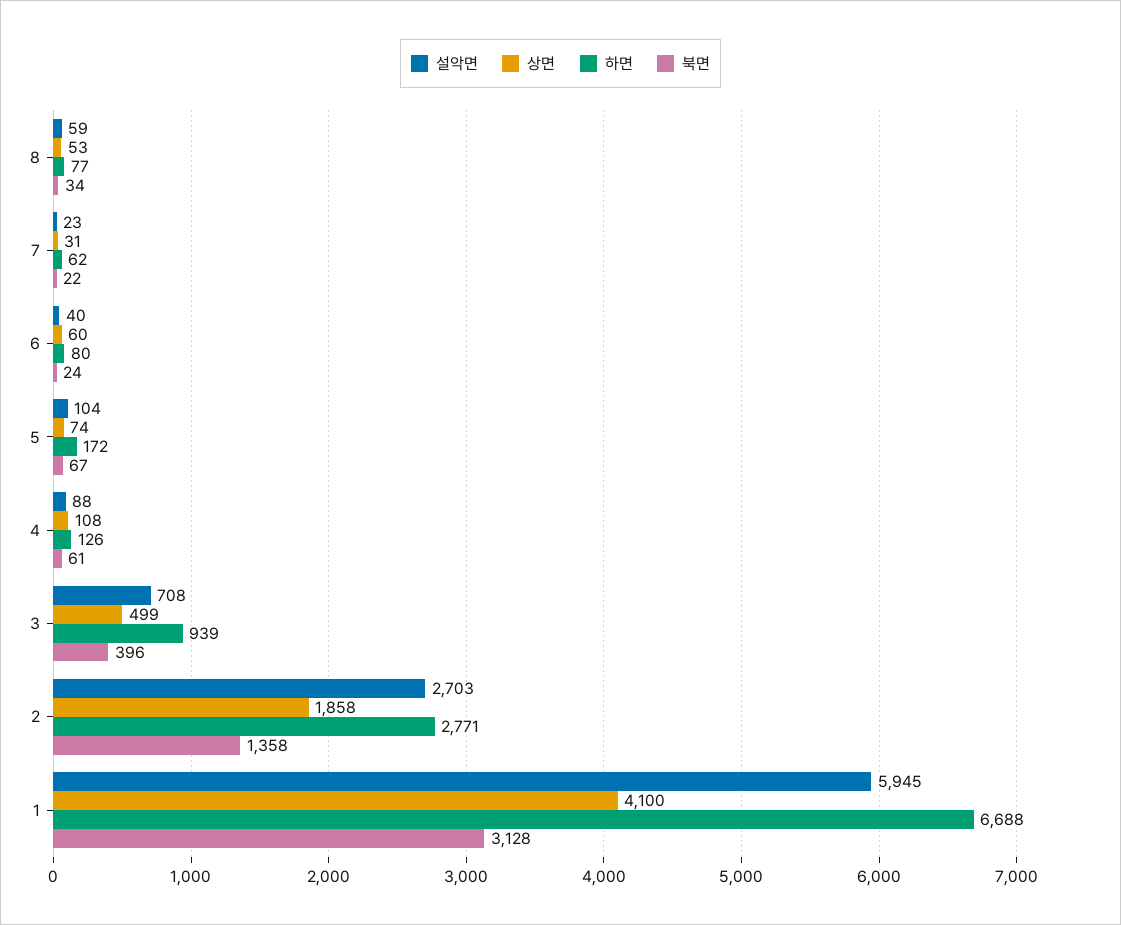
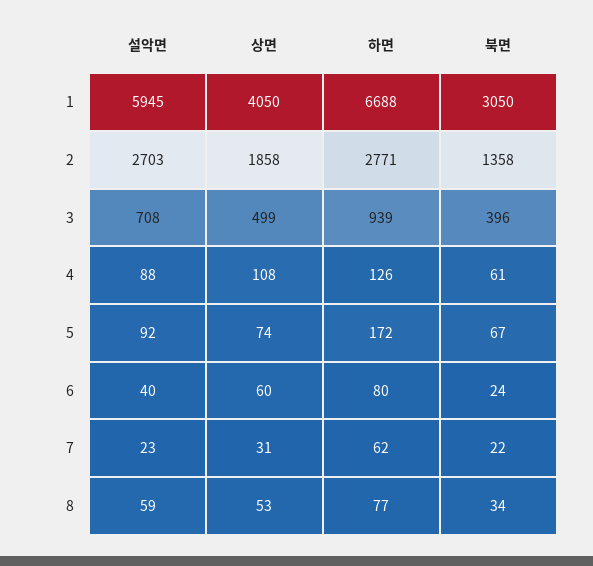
  {
    "설악면": {
      "8": 59,
      "7": 23,
      "6": 40,
-     "5": 104,
+     "5": 92,
      "4": 88,
      "3": 708,
      "2": 2703,
      "1": 5945
    },
    "상면": {
      "8": 53,
      "7": 31,
      "6": 60,
      "5": 74,
      "4": 108,
      "3": 499,
      "2": 1858,
-     "1": 4100
+     "1": 4050
    },
    "하면": {
      "8": 77,
      "7": 62,
      "6": 80,
      "5": 172,
      "4": 126,
      "3": 939,
      "2": 2771,
      "1": 6688
    },
    "북면": {
      "8": 34,
      "7": 22,
      "6": 24,
      "5": 67,
      "4": 61,
      "3": 396,
      "2": 1358,
-     "1": 3128
+     "1": 3050
    }
  }

